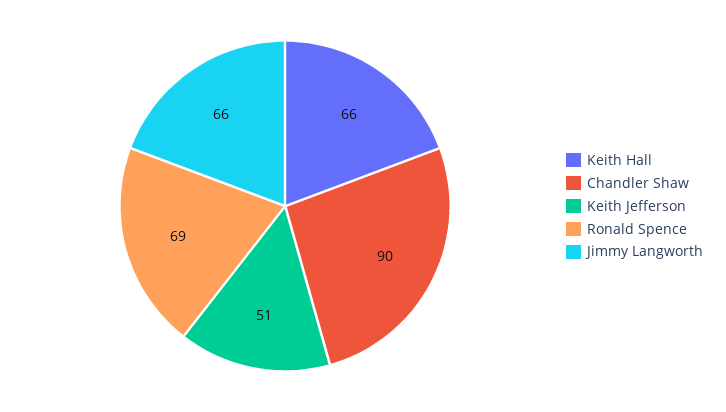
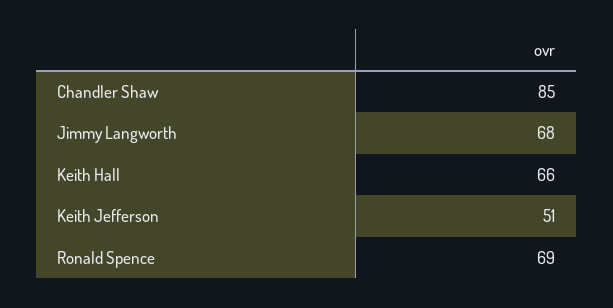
  {
    "Keith Hall": 66,
-   "Chandler Shaw": 90,
+   "Chandler Shaw": 85,
    "Keith Jefferson": 51,
    "Ronald Spence": 69,
-   "Jimmy Langworth": 66
+   "Jimmy Langworth": 68
  }

